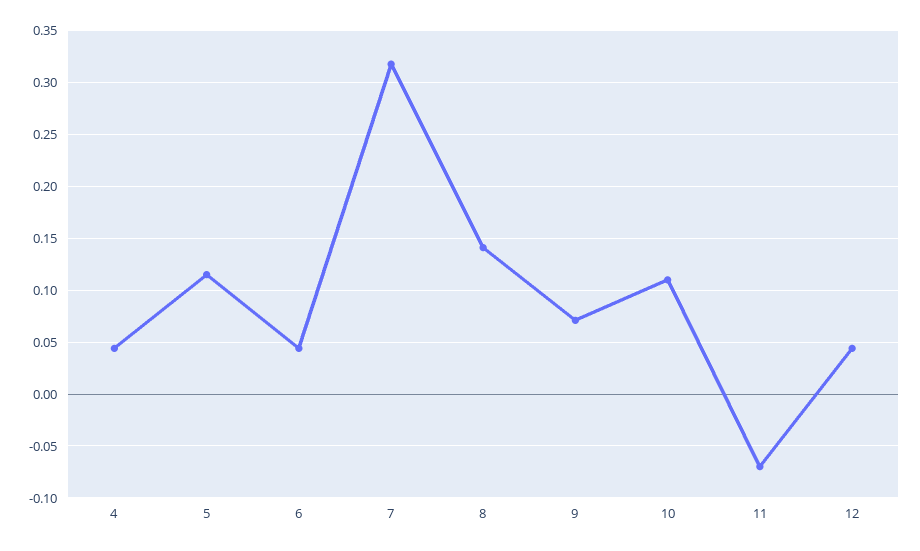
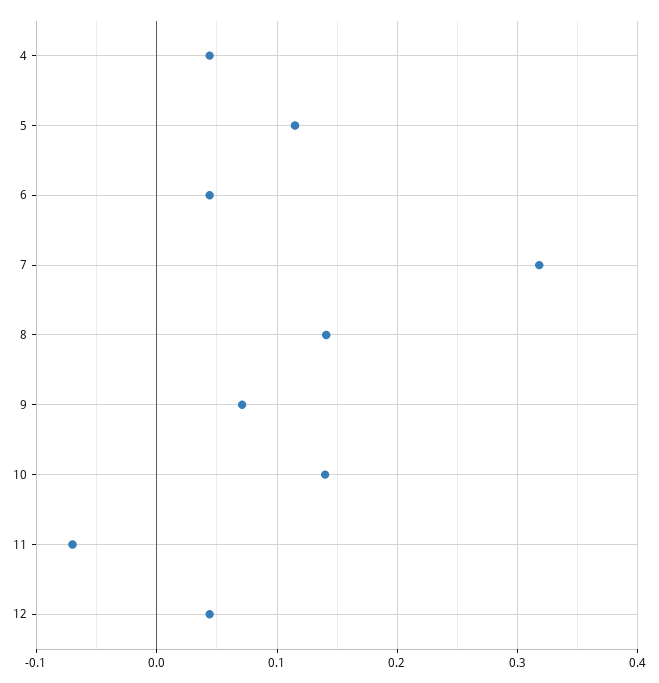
  {
    "4": 0.04,
    "5": 0.12,
    "6": 0.04,
    "7": 0.32,
    "8": 0.14,
    "9": 0.07,
-   "10": 0.11,
+   "10": 0.14,
    "11": -0.07,
    "12": 0.04
  }

